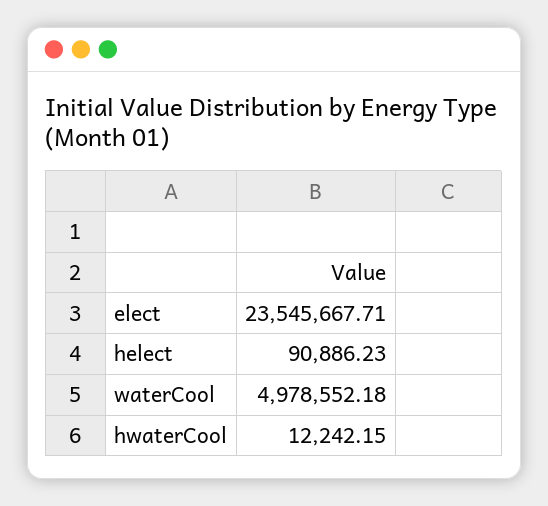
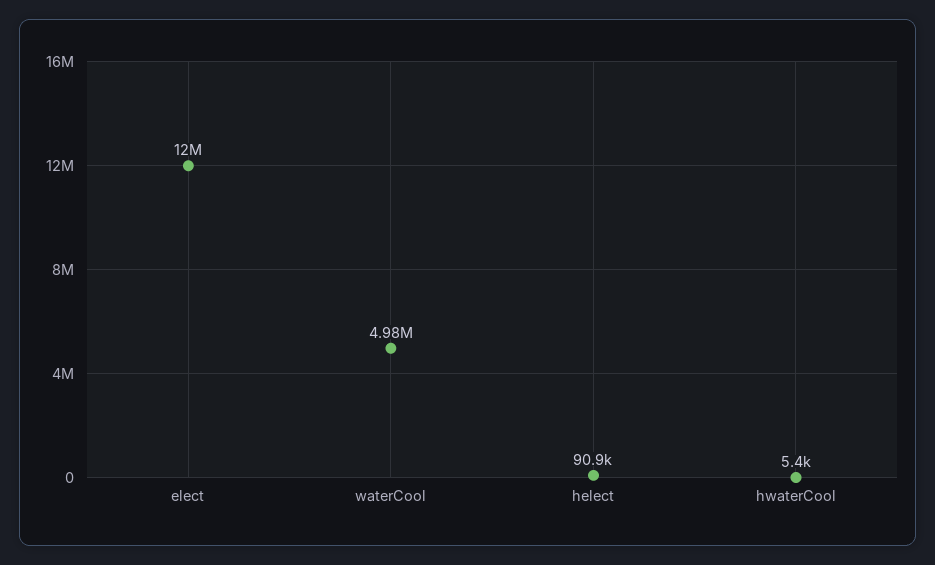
  {
-   "elect": 23545667.71,
+   "elect": 12000000,
    "helect": 90886.23,
    "waterCool": 4978552.18,
-   "hwaterCool": 12242.15
+   "hwaterCool": 5400
  }

